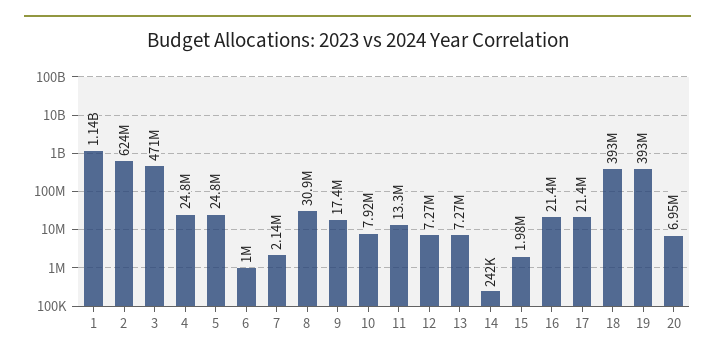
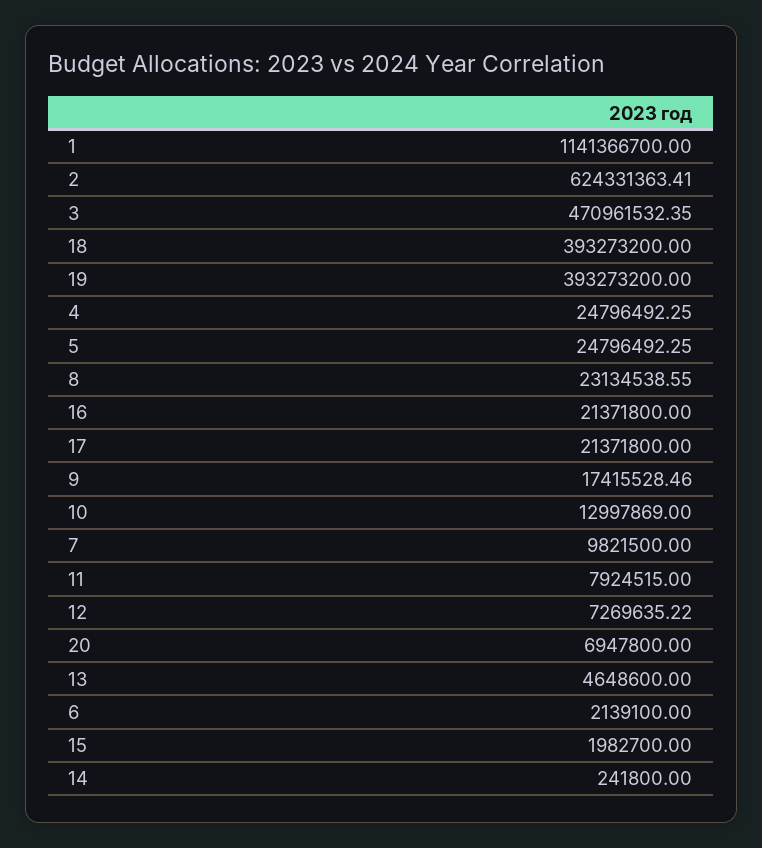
  {
    "1": 1141366700,
    "2": 624331363.41,
    "3": 470961532.35,
    "4": 24796492.25,
    "5": 24796492.25,
-   "6": 1000000,
+   "6": 2139100,
-   "7": 2140000,
+   "7": 9821500,
-   "8": 30900000,
+   "8": 23134538.55,
    "9": 17415528.46,
-   "10": 7920000,
+   "10": 12997869,
-   "11": 13300000,
+   "11": 7924515,
    "12": 7269635.22,
-   "13": 7270000,
+   "13": 4648600,
    "14": 241800,
    "15": 1982700,
    "16": 21371800,
    "17": 21371800,
    "18": 393273200,
    "19": 393273200,
    "20": 6947800
  }

